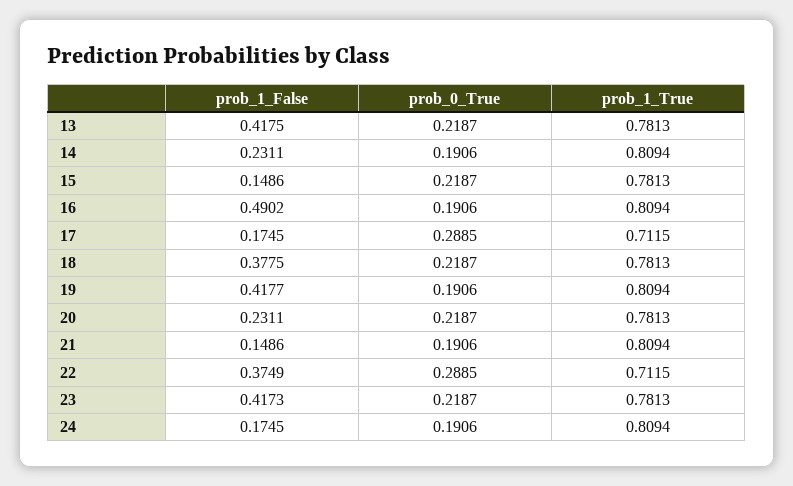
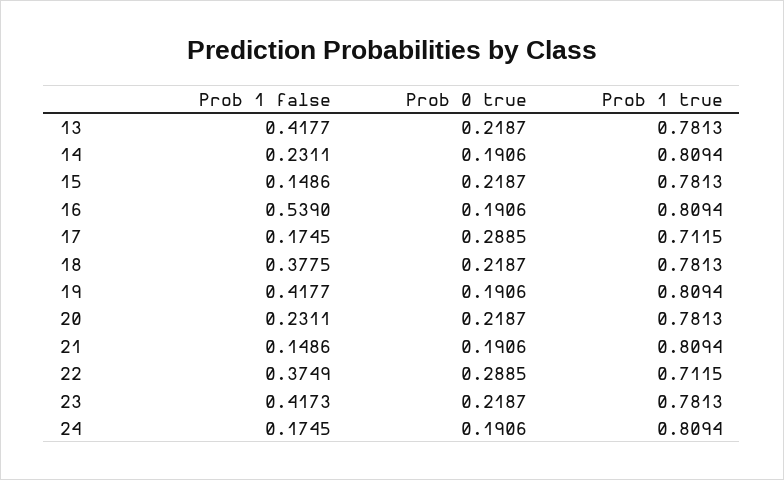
  {
    "prob_1_False": {
-     "13": 0.4175,
+     "13": 0.4177,
      "14": 0.2311,
      "15": 0.1486,
-     "16": 0.4902,
+     "16": 0.539,
      "17": 0.1745,
      "18": 0.3775,
      "19": 0.4177,
      "20": 0.2311,
      "21": 0.1486,
      "22": 0.3749,
      "23": 0.4173,
      "24": 0.1745
    },
    "prob_0_True": {
      "13": 0.2187,
      "14": 0.1906,
      "15": 0.2187,
      "16": 0.1906,
      "17": 0.2885,
      "18": 0.2187,
      "19": 0.1906,
      "20": 0.2187,
      "21": 0.1906,
      "22": 0.2885,
      "23": 0.2187,
      "24": 0.1906
    },
    "prob_1_True": {
      "13": 0.7813,
      "14": 0.8094,
      "15": 0.7813,
      "16": 0.8094,
      "17": 0.7115,
      "18": 0.7813,
      "19": 0.8094,
      "20": 0.7813,
      "21": 0.8094,
      "22": 0.7115,
      "23": 0.7813,
      "24": 0.8094
    }
  }

